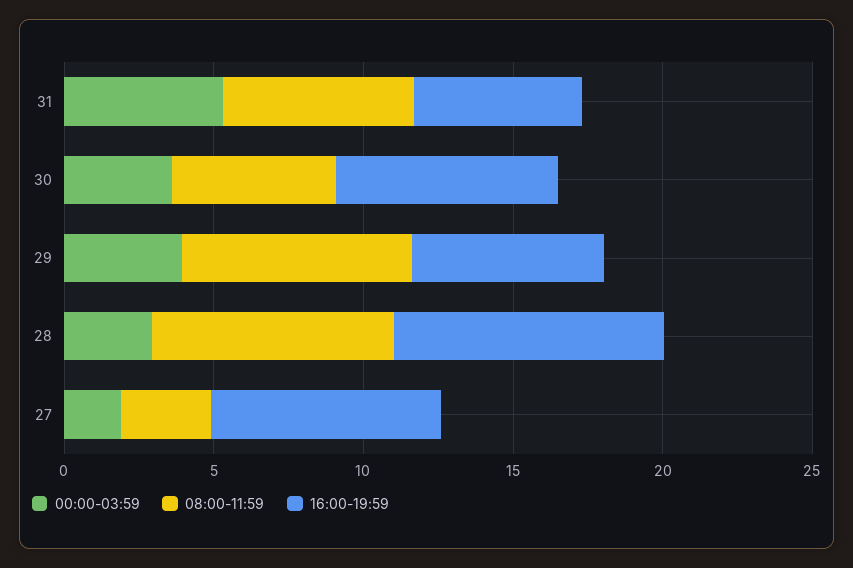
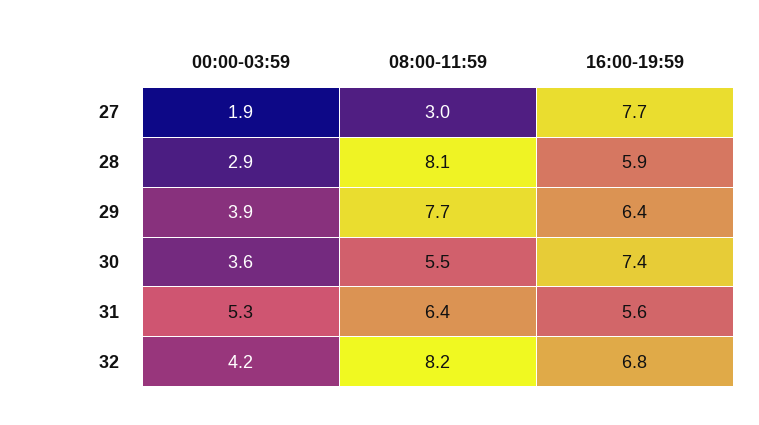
  {
    "00:00-03:59": {
      "31": 5.3,
      "30": 3.6,
      "29": 3.9,
      "28": 2.9,
-     "27": 1.9
+     "27": 1.9,
+     "32": 4.2
    },
    "08:00-11:59": {
      "31": 6.4,
      "30": 5.5,
      "29": 7.7,
      "28": 8.1,
-     "27": 3
+     "27": 3,
+     "32": 8.2
    },
    "16:00-19:59": {
      "31": 5.6,
      "30": 7.4,
      "29": 6.4,
-     "28": 9,
+     "28": 5.9,
-     "27": 7.7
+     "27": 7.7,
+     "32": 6.8
    }
  }

